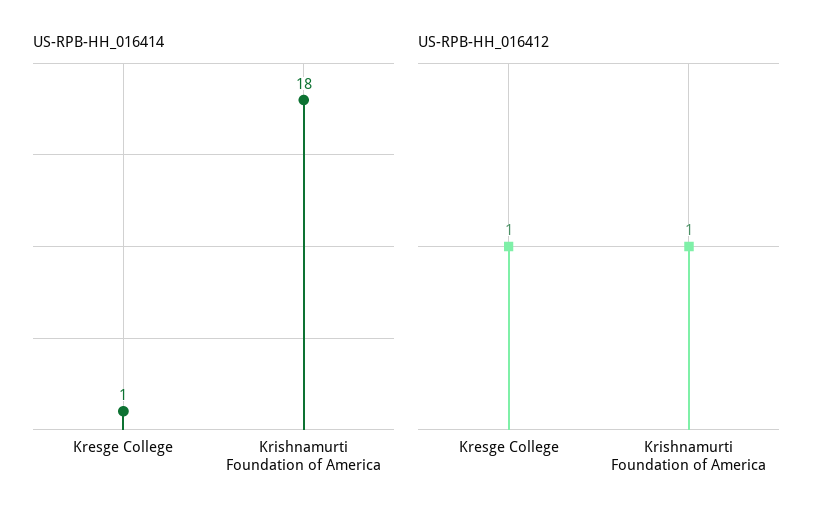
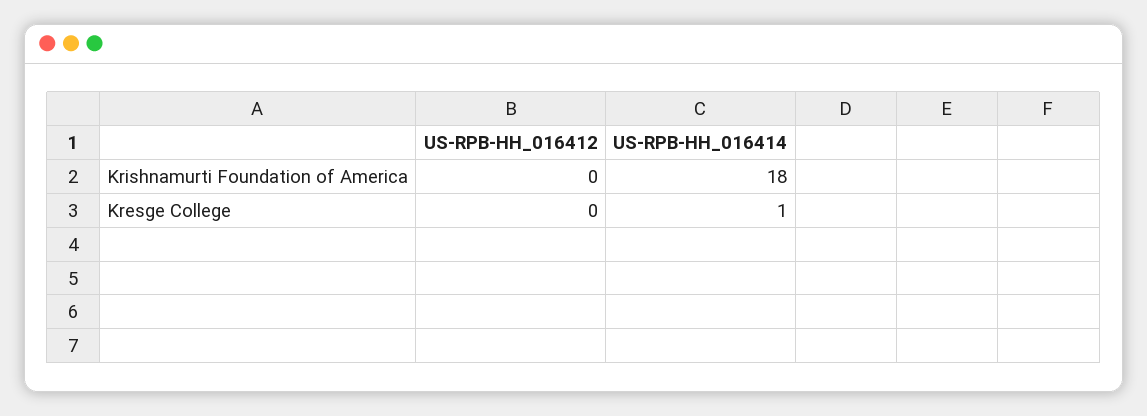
  {
    "US-RPB-HH_016414": {
      "Kresge College": 1,
      "Krishnamurti Foundation of America": 18
    },
    "US-RPB-HH_016412": {
-     "Kresge College": 1,
+     "Kresge College": 0,
-     "Krishnamurti Foundation of America": 1
+     "Krishnamurti Foundation of America": 0
    }
  }

